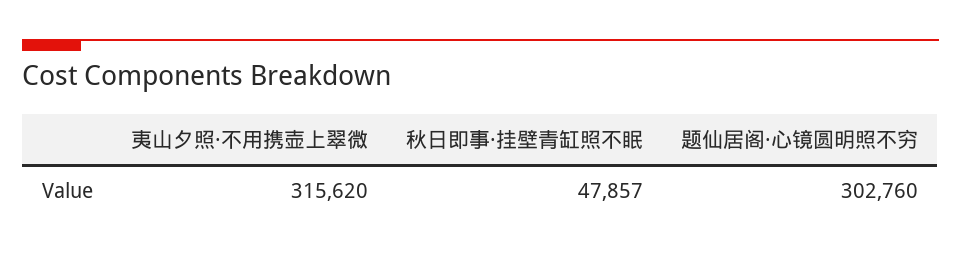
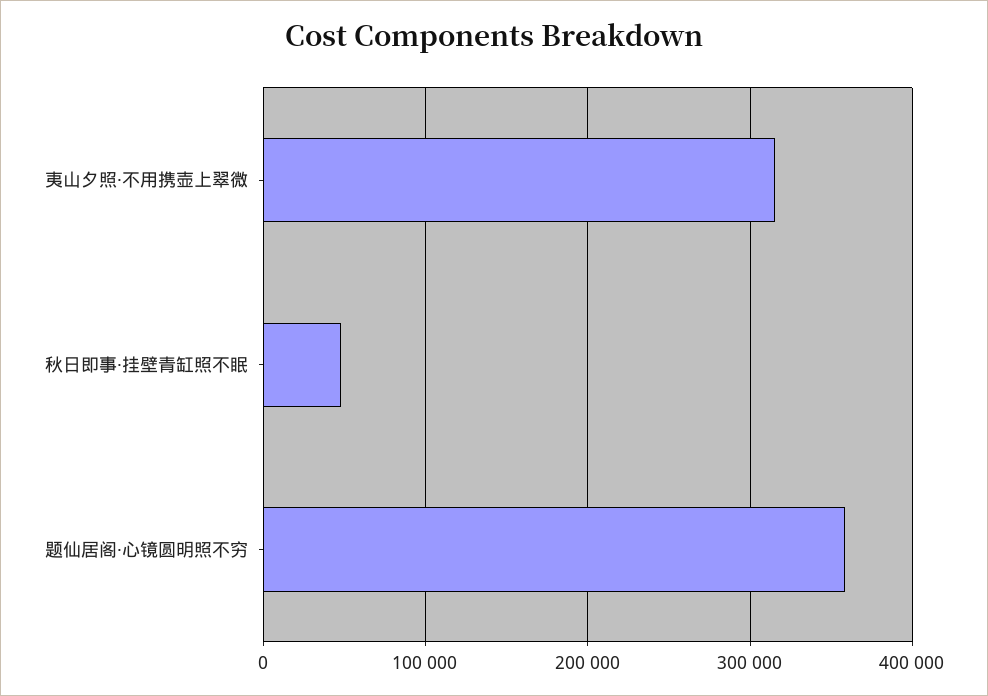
  {
    "夷山夕照·不用携壶上翠微": 315620,
    "秋日即事·挂壁青缸照不眠": 47857,
-   "题仙居阁·心镜圆明照不穷": 302760
+   "题仙居阁·心镜圆明照不穷": 360000
  }

